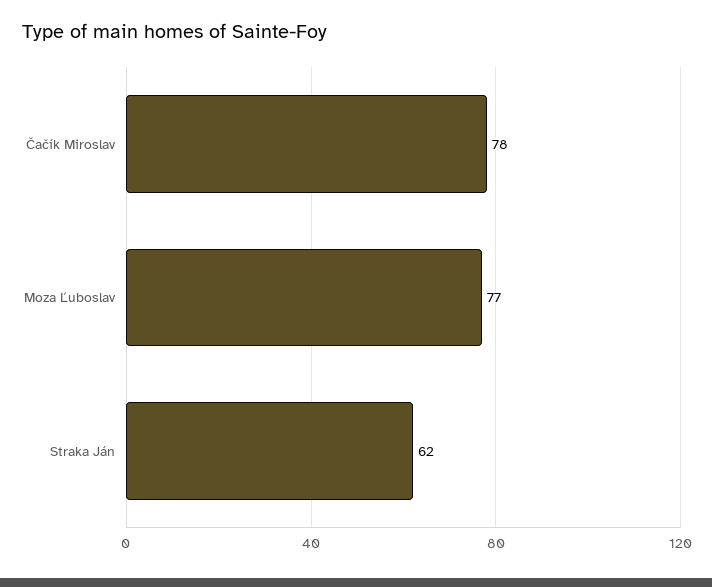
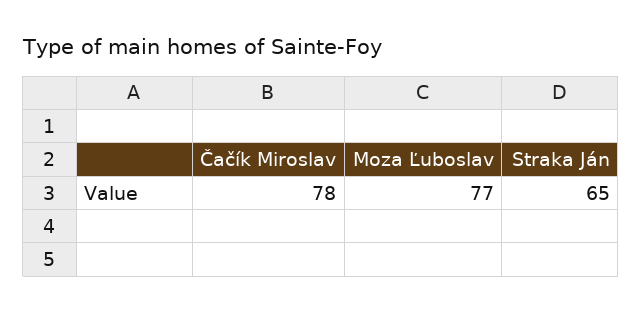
  {
    "Čačík Miroslav": 78,
    "Moza Ľuboslav": 77,
-   "Straka Ján": 62
+   "Straka Ján": 65
  }

